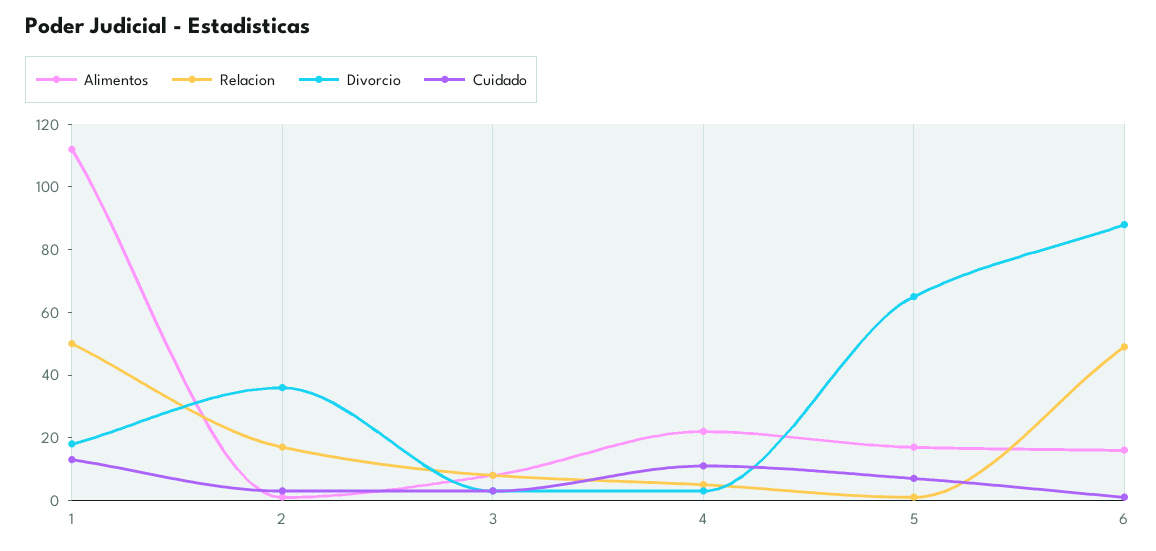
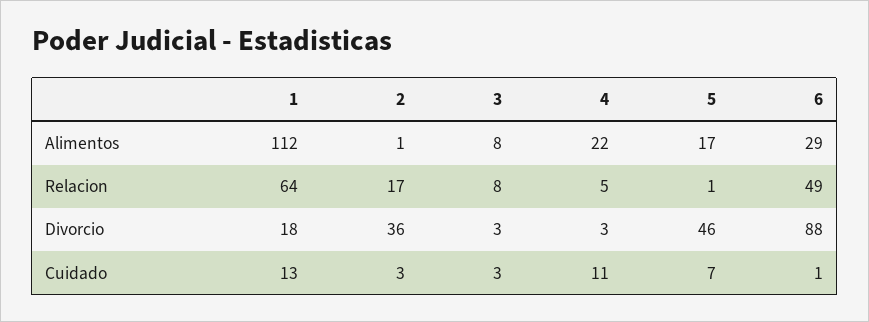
  {
    "Alimentos": {
      "1": 112,
      "2": 1,
      "3": 8,
      "4": 22,
      "5": 17,
-     "6": 15
+     "6": 29
    },
    "Relacion": {
-     "1": 50,
+     "1": 64,
      "2": 17,
      "3": 8,
      "4": 5,
      "5": 1,
      "6": 49
    },
    "Divorcio": {
      "1": 18,
      "2": 36,
      "3": 3,
      "4": 3,
-     "5": 65,
+     "5": 46,
      "6": 88
    },
    "Cuidado": {
      "1": 13,
      "2": 3,
      "3": 3,
      "4": 11,
      "5": 7,
      "6": 1
    }
  }

